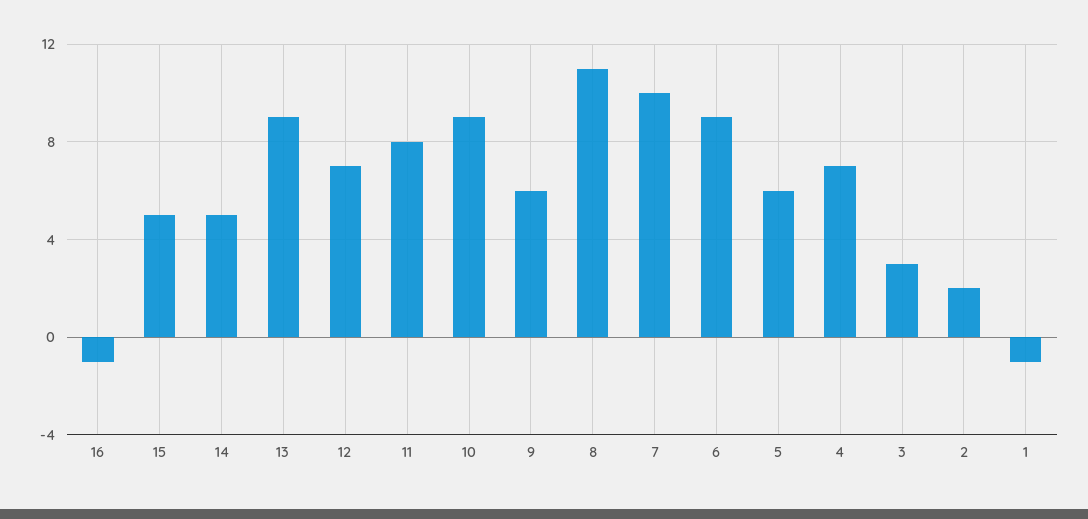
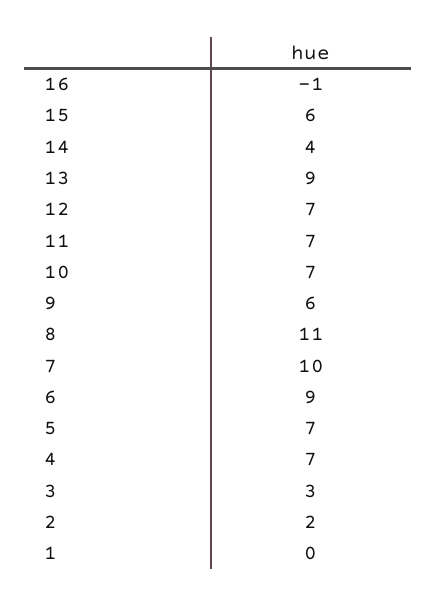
  {
    "16": -1,
-   "15": 5,
+   "15": 6,
-   "14": 5,
+   "14": 4,
    "13": 9,
    "12": 7,
-   "11": 8,
+   "11": 7,
-   "10": 9,
+   "10": 7,
    "9": 6,
    "8": 11,
    "7": 10,
    "6": 9,
-   "5": 6,
+   "5": 7,
    "4": 7,
    "3": 3,
    "2": 2,
-   "1": -1
+   "1": 0
  }

